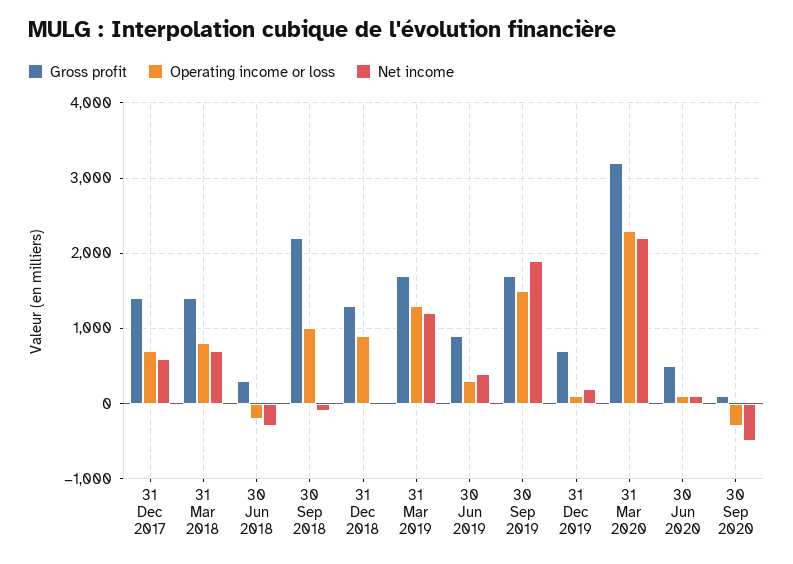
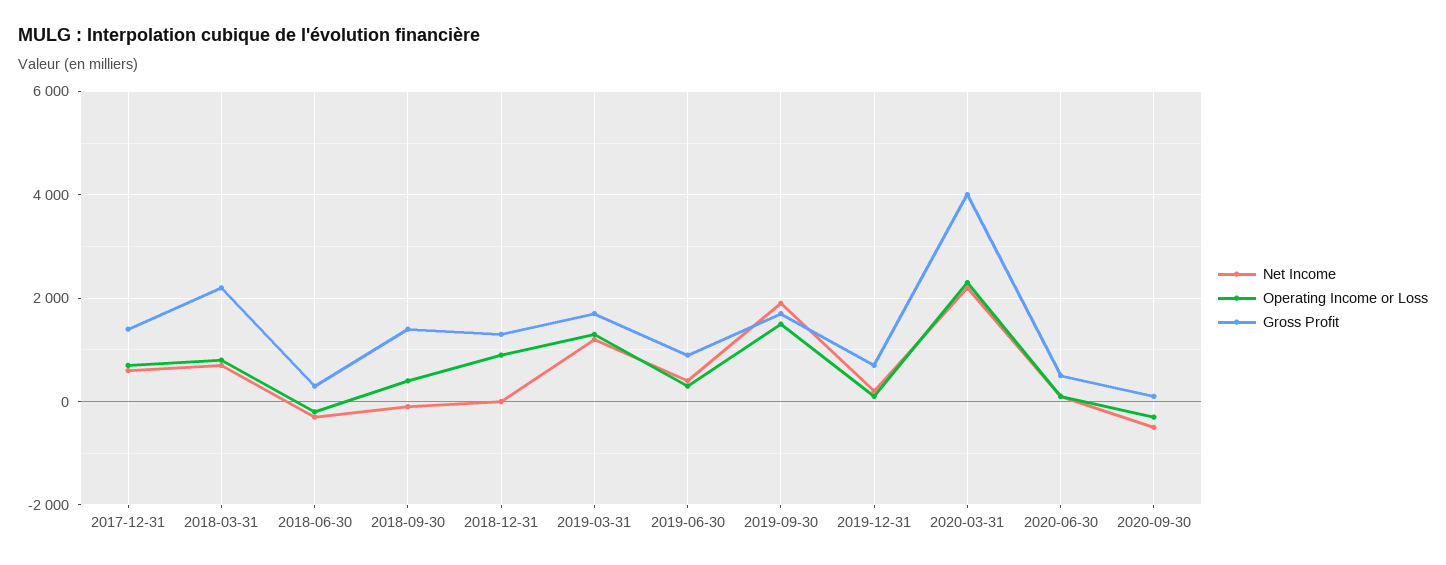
  {
    "Gross profit": {
      "31 Dec 2017": 1400,
-     "31 Mar 2018": 1400,
+     "31 Mar 2018": 2200,
      "30 Jun 2018": 300,
-     "30 Sep 2018": 2200,
+     "30 Sep 2018": 1400,
      "31 Dec 2018": 1300,
      "31 Mar 2019": 1700,
      "30 Jun 2019": 900,
      "30 Sep 2019": 1700,
      "31 Dec 2019": 700,
-     "31 Mar 2020": 3200,
+     "31 Mar 2020": 4000,
      "30 Jun 2020": 500,
      "30 Sep 2020": 100
    },
    "Operating income or loss": {
      "31 Dec 2017": 700,
      "31 Mar 2018": 800,
      "30 Jun 2018": -200,
-     "30 Sep 2018": 1000,
+     "30 Sep 2018": 400,
      "31 Dec 2018": 900,
      "31 Mar 2019": 1300,
      "30 Jun 2019": 300,
      "30 Sep 2019": 1500,
      "31 Dec 2019": 100,
      "31 Mar 2020": 2300,
      "30 Jun 2020": 100,
      "30 Sep 2020": -300
    },
    "Net income": {
      "31 Dec 2017": 600,
      "31 Mar 2018": 700,
      "30 Jun 2018": -300,
      "30 Sep 2018": -100,
      "31 Dec 2018": 0,
      "31 Mar 2019": 1200,
      "30 Jun 2019": 400,
      "30 Sep 2019": 1900,
      "31 Dec 2019": 200,
      "31 Mar 2020": 2200,
      "30 Jun 2020": 100,
      "30 Sep 2020": -500
    }
  }

